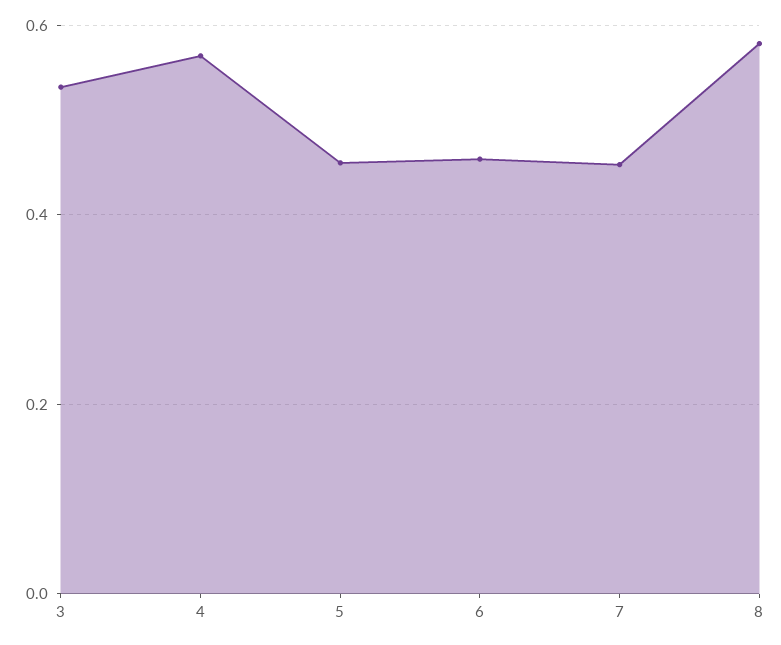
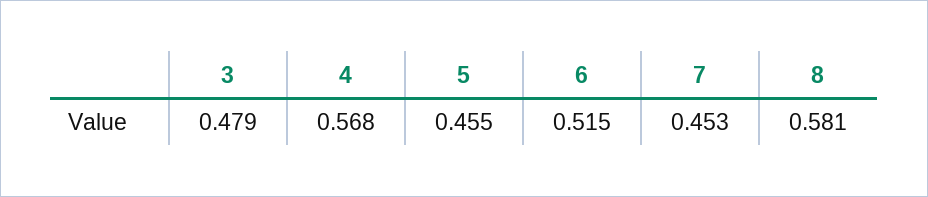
  {
-   "3": 0.54,
+   "3": 0.479,
    "4": 0.568,
    "5": 0.455,
-   "6": 0.46,
+   "6": 0.515,
    "7": 0.453,
    "8": 0.581
  }

